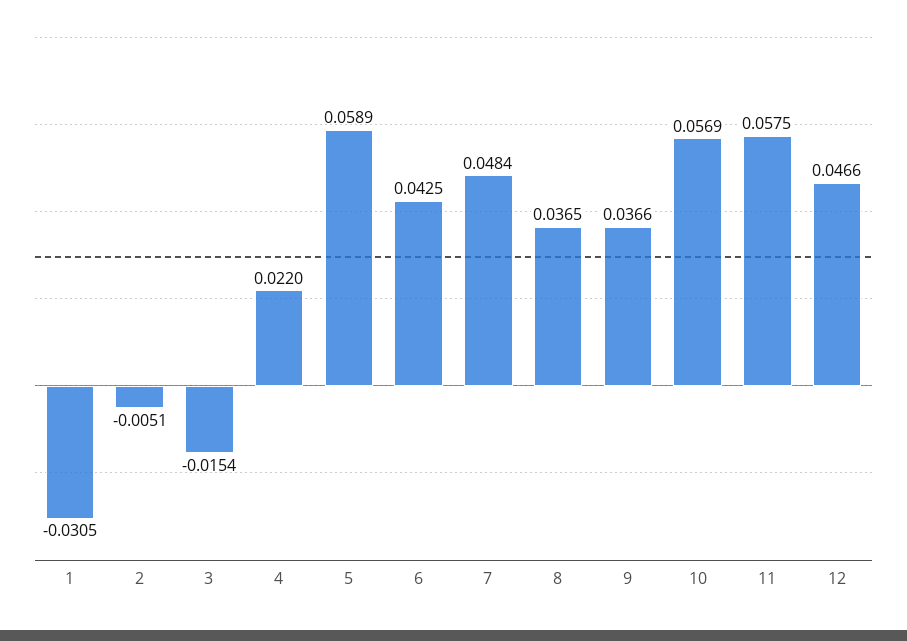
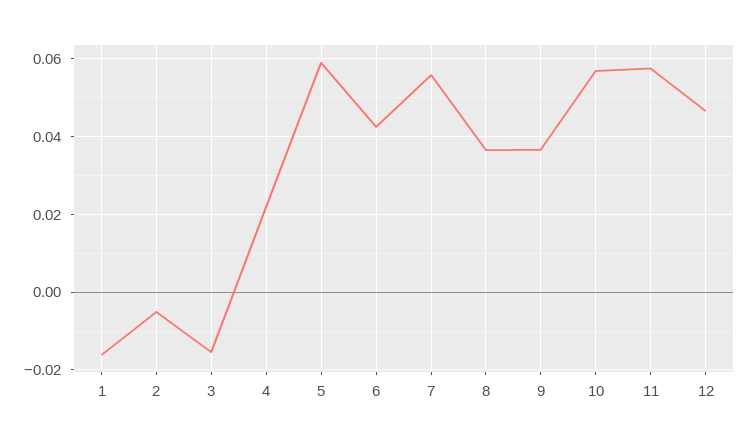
  {
-   "1": -0.0305,
+   "1": -0.016,
    "2": -0.0051,
    "3": -0.0154,
    "4": 0.022,
    "5": 0.0589,
    "6": 0.0425,
-   "7": 0.0484,
+   "7": 0.056,
    "8": 0.0365,
    "9": 0.0366,
    "10": 0.0569,
    "11": 0.0575,
    "12": 0.0466
  }

